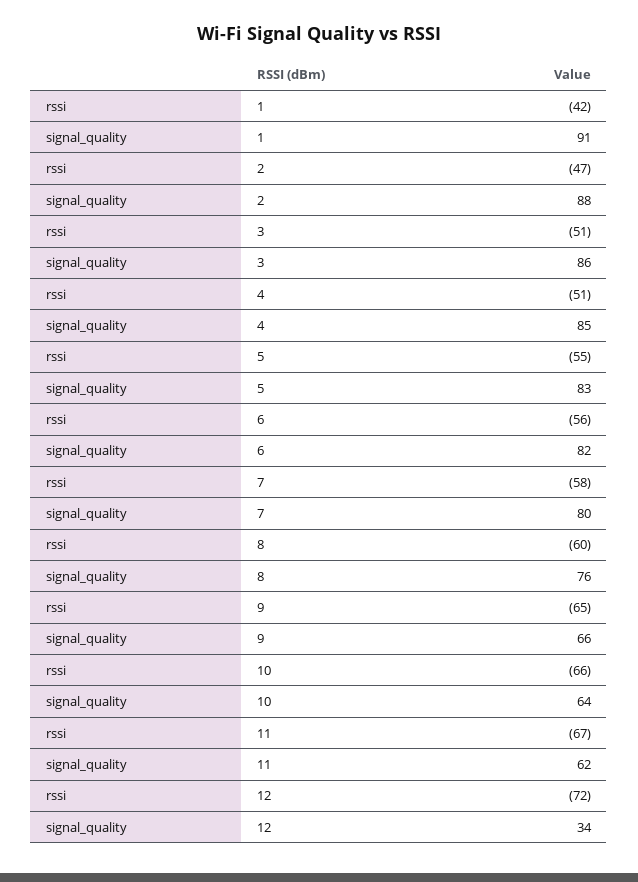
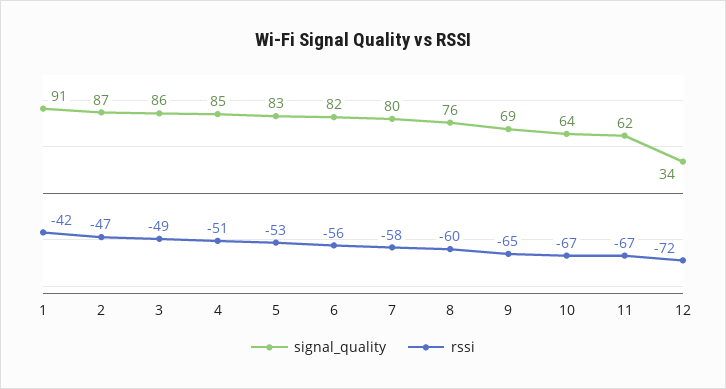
  {
    "rssi": {
      "1": -42,
      "2": -47,
-     "3": -51,
+     "3": -49,
      "4": -51,
-     "5": -55,
+     "5": -53,
      "6": -56,
      "7": -58,
      "8": -60,
      "9": -65,
-     "10": -66,
+     "10": -67,
      "11": -67,
      "12": -72
    },
    "signal_quality": {
      "1": 91,
-     "2": 88,
+     "2": 87,
      "3": 86,
      "4": 85,
      "5": 83,
      "6": 82,
      "7": 80,
      "8": 76,
-     "9": 66,
+     "9": 69,
      "10": 64,
      "11": 62,
      "12": 34
    }
  }

